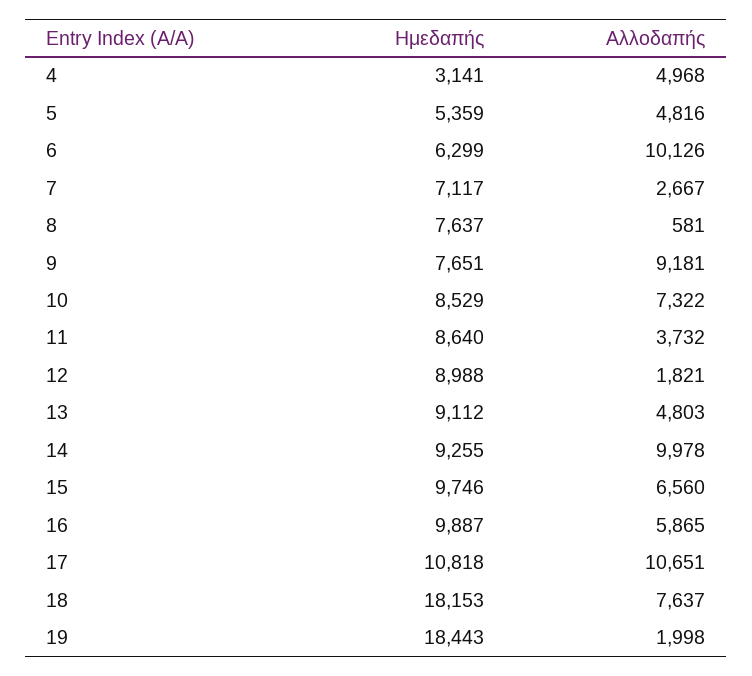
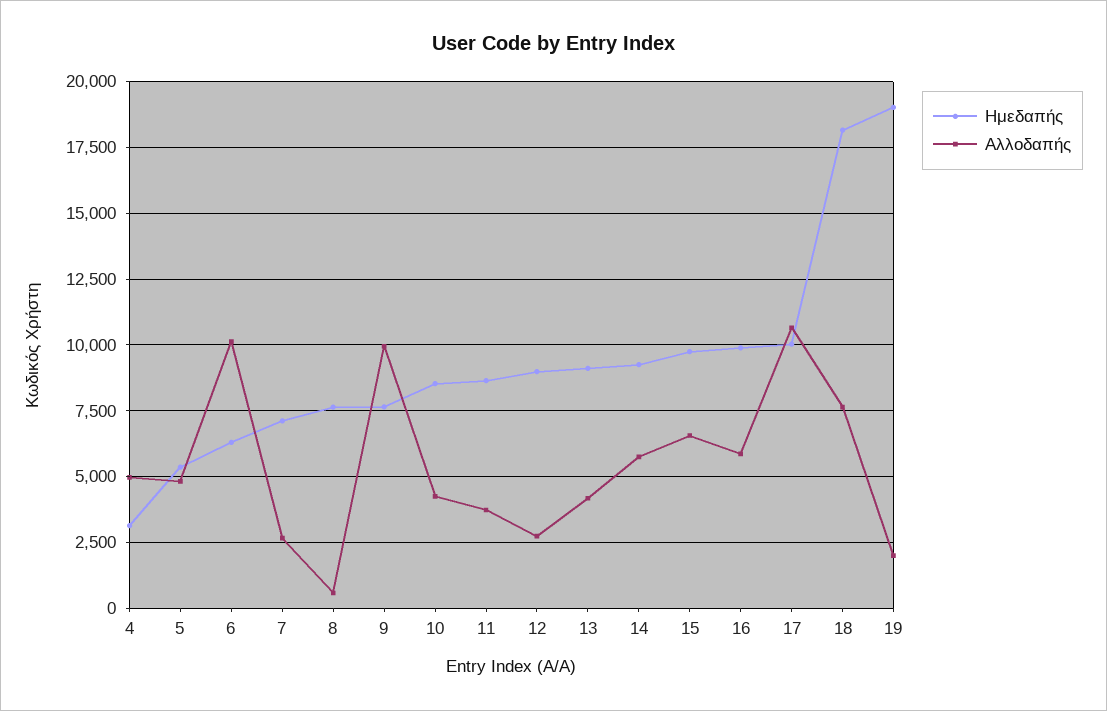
  {
    "Ημεδαπής": {
      "4": 3141,
      "5": 5359,
      "6": 6299,
      "7": 7117,
      "8": 7637,
      "9": 7651,
      "10": 8529,
      "11": 8640,
      "12": 8988,
      "13": 9112,
      "14": 9255,
      "15": 9746,
      "16": 9887,
-     "17": 10818,
+     "17": 10000,
      "18": 18153,
-     "19": 18443
+     "19": 19000
    },
    "Αλλοδαπής": {
      "4": 4968,
      "5": 4816,
      "6": 10126,
      "7": 2667,
      "8": 581,
-     "9": 9181,
+     "9": 10000,
-     "10": 7322,
+     "10": 4250,
      "11": 3732,
-     "12": 1821,
+     "12": 2750,
-     "13": 4803,
+     "13": 4250,
-     "14": 9978,
+     "14": 5750,
      "15": 6560,
      "16": 5865,
      "17": 10651,
      "18": 7637,
      "19": 1998
    }
  }

